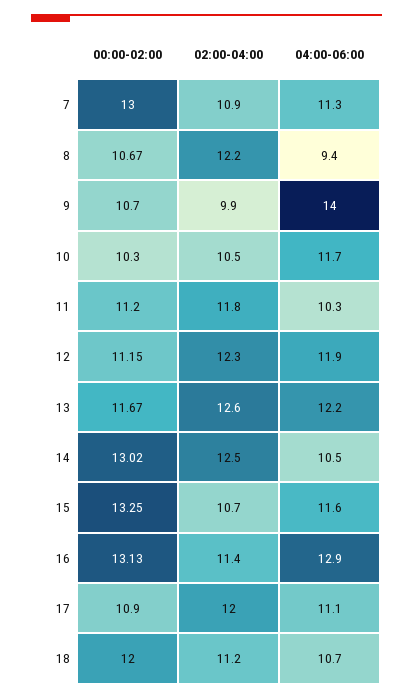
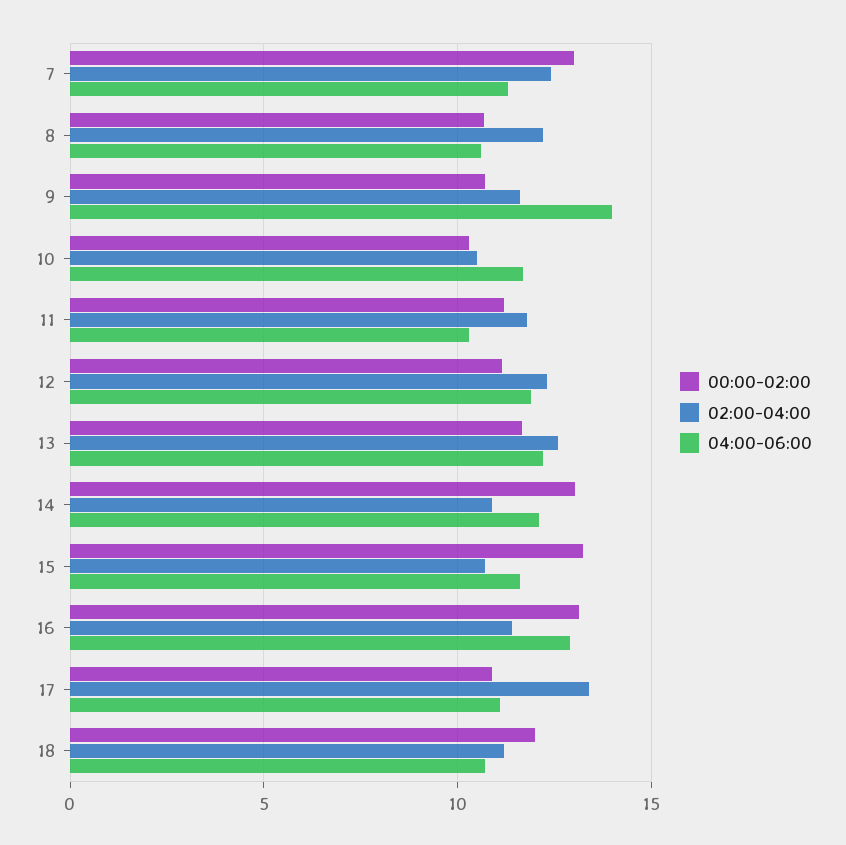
  {
    "00:00-02:00": {
      "7": 13,
      "8": 10.67,
      "9": 10.7,
      "10": 10.3,
      "11": 11.2,
      "12": 11.15,
      "13": 11.67,
      "14": 13.02,
      "15": 13.25,
      "16": 13.13,
      "17": 10.9,
      "18": 12
    },
    "02:00-04:00": {
-     "7": 10.9,
+     "7": 12.5,
      "8": 12.2,
-     "9": 9.9,
+     "9": 11.5,
      "10": 10.5,
      "11": 11.8,
      "12": 12.3,
      "13": 12.6,
-     "14": 12.5,
+     "14": 11,
      "15": 10.7,
      "16": 11.4,
-     "17": 12,
+     "17": 13.5,
      "18": 11.2
    },
    "04:00-06:00": {
      "7": 11.3,
-     "8": 9.4,
+     "8": 10.5,
      "9": 14,
      "10": 11.7,
      "11": 10.3,
      "12": 11.9,
      "13": 12.2,
-     "14": 10.5,
+     "14": 12,
      "15": 11.6,
      "16": 12.9,
      "17": 11.1,
      "18": 10.7
    }
  }

